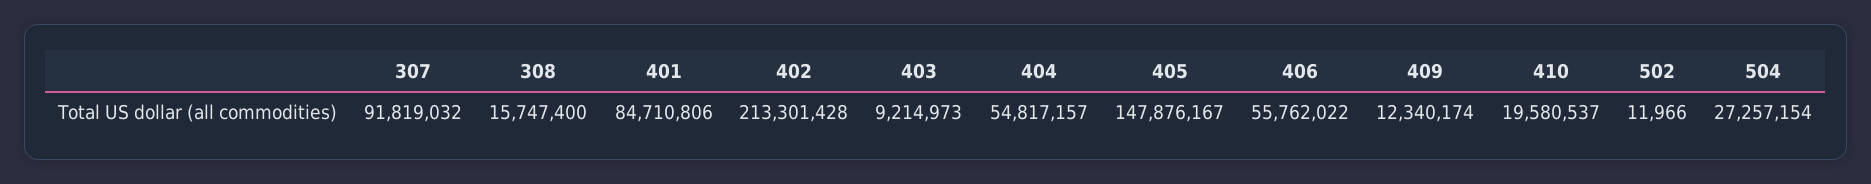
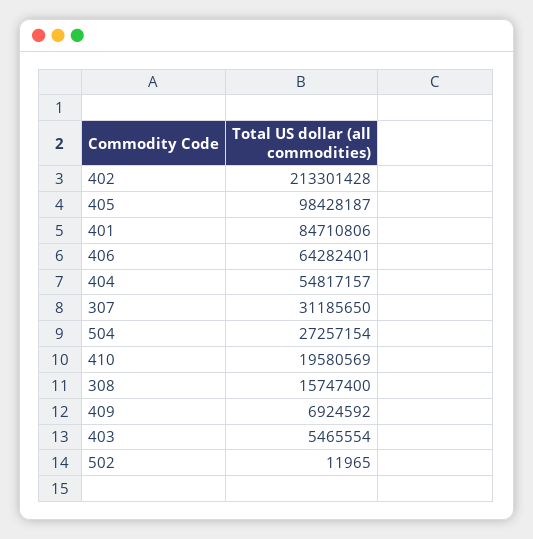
  {
-   "307": 91819032,
+   "307": 31185650,
    "308": 15747400,
    "401": 84710806,
    "402": 213301428,
-   "403": 9214973,
+   "403": 5465554,
    "404": 54817157,
-   "405": 147876167,
+   "405": 98428187,
-   "406": 55762022,
+   "406": 64282401,
-   "409": 12340174,
+   "409": 6924592,
-   "410": 19580537,
+   "410": 19580569,
-   "502": 11966,
+   "502": 11965,
    "504": 27257154
  }

